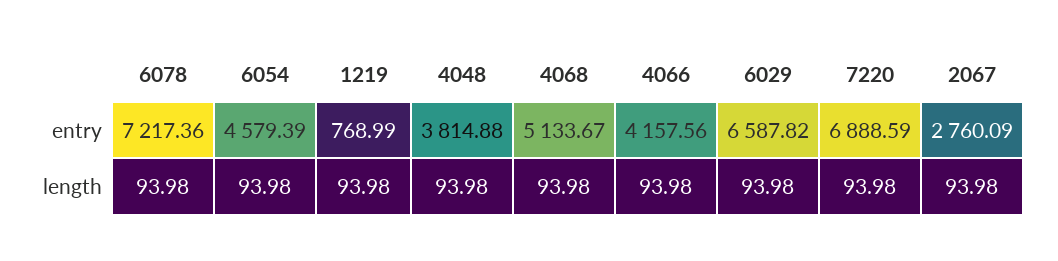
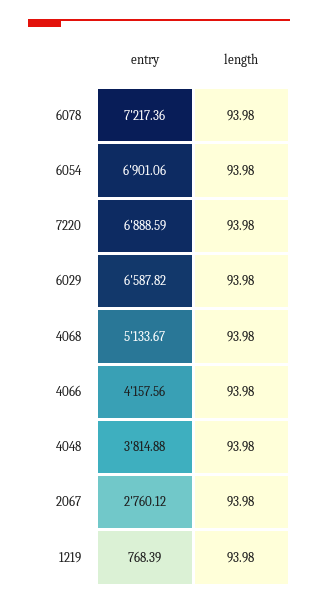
  {
    "6078": {
      "entry": 7217.36,
      "length": 93.98
    },
    "6054": {
-     "entry": 4579.39,
+     "entry": 6901.06,
      "length": 93.98
    },
    "1219": {
-     "entry": 768.99,
+     "entry": 768.39,
      "length": 93.98
    },
    "4048": {
      "entry": 3814.88,
      "length": 93.98
    },
    "4068": {
      "entry": 5133.67,
      "length": 93.98
    },
    "4066": {
      "entry": 4157.56,
      "length": 93.98
    },
    "6029": {
      "entry": 6587.82,
      "length": 93.98
    },
    "7220": {
      "entry": 6888.59,
      "length": 93.98
    },
    "2067": {
-     "entry": 2760.09,
+     "entry": 2760.12,
      "length": 93.98
    }
  }

